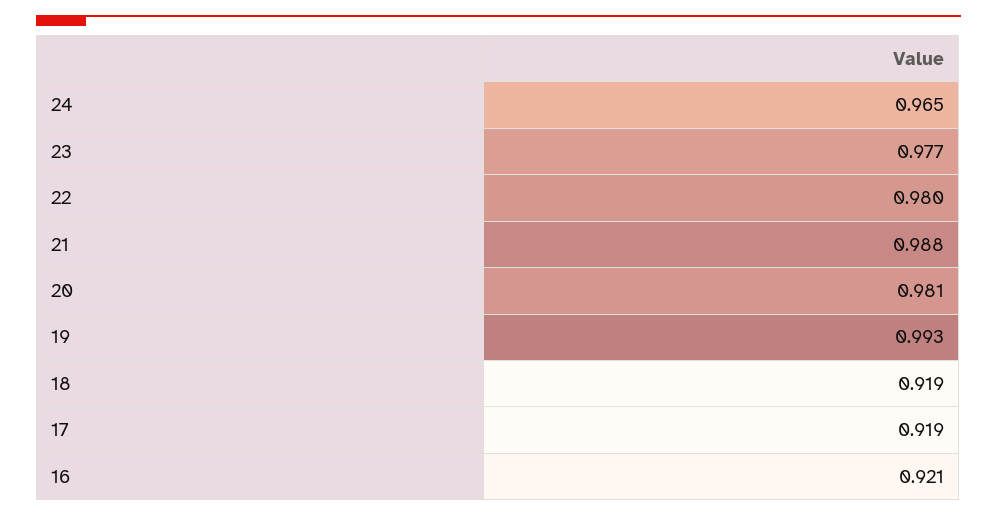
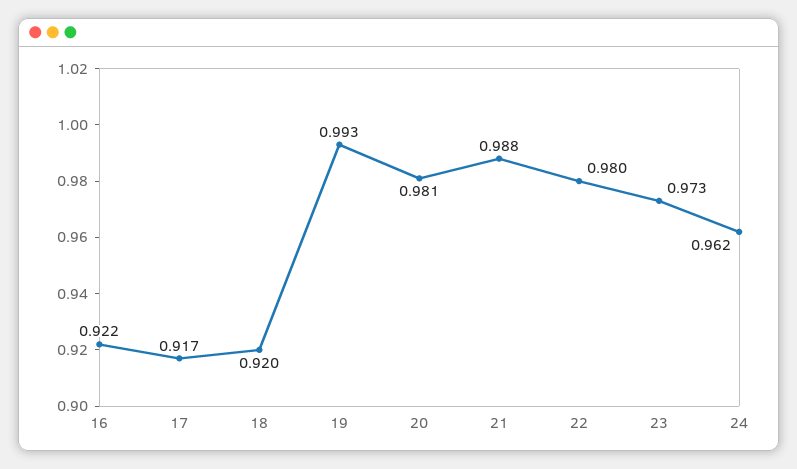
  {
-   "24": 0.965,
+   "24": 0.962,
-   "23": 0.977,
+   "23": 0.973,
    "22": 0.98,
    "21": 0.988,
    "20": 0.981,
    "19": 0.993,
-   "18": 0.919,
+   "18": 0.92,
-   "17": 0.919,
+   "17": 0.917,
-   "16": 0.921
+   "16": 0.922
  }

